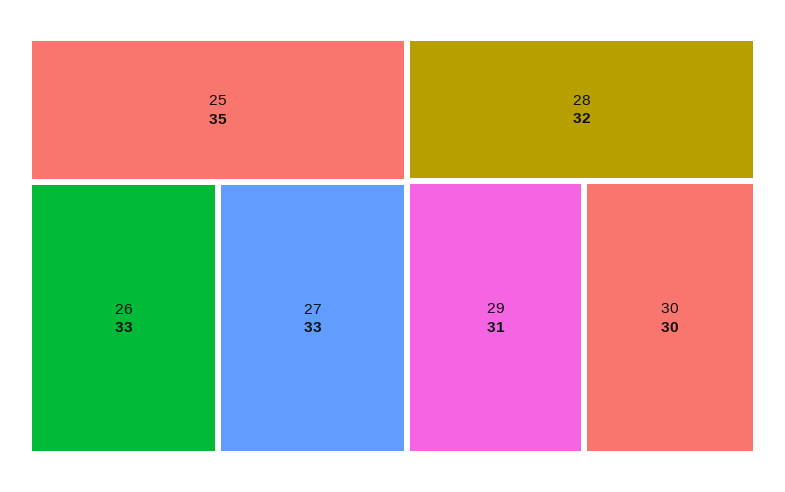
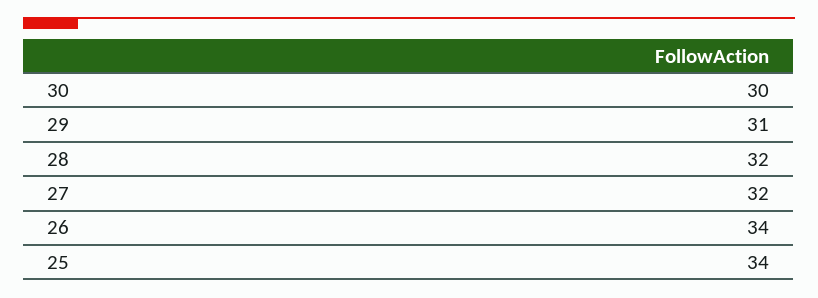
  {
-   "25": 35,
+   "25": 34,
-   "26": 33,
+   "26": 34,
-   "27": 33,
+   "27": 32,
    "28": 32,
    "29": 31,
    "30": 30
  }

